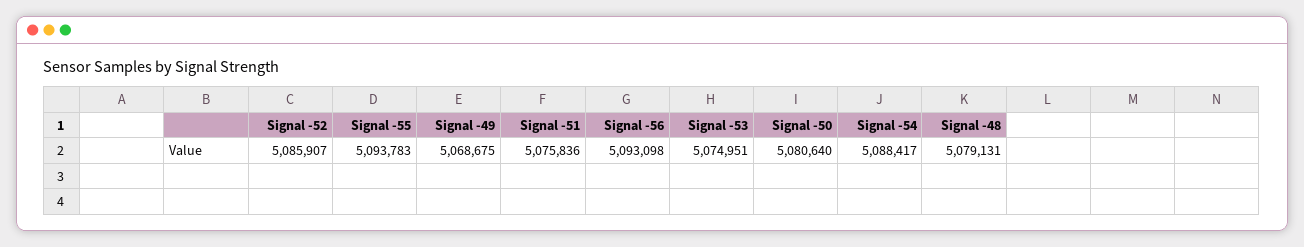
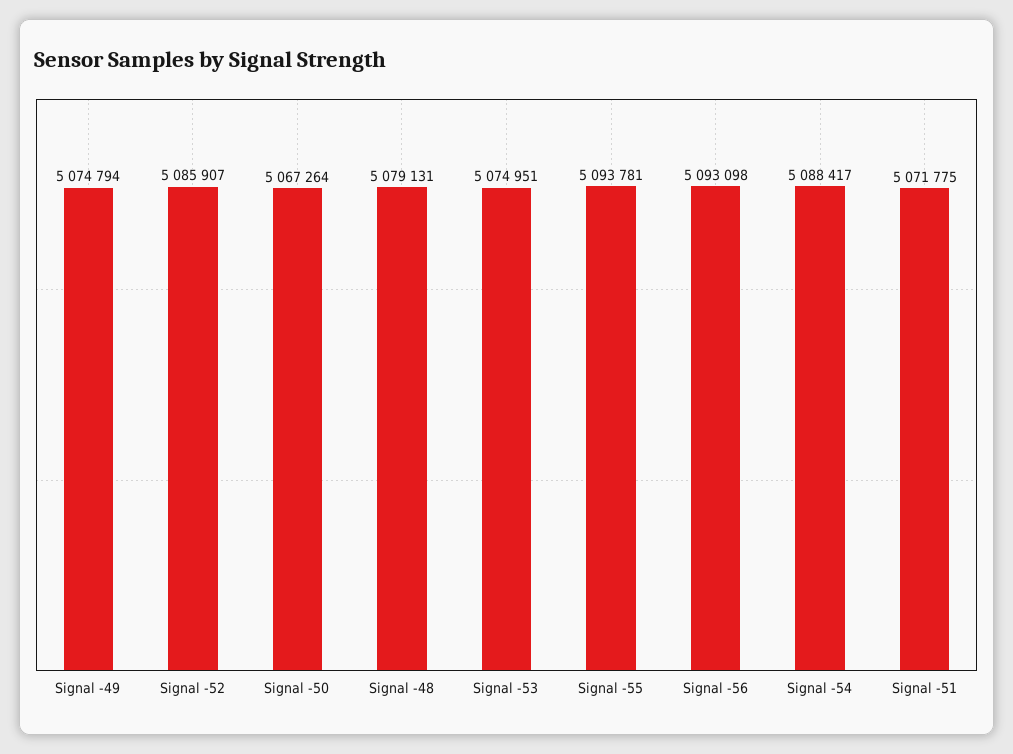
  {
    "Signal -52": 5085907,
-   "Signal -55": 5093783,
+   "Signal -55": 5093781,
-   "Signal -49": 5068675,
+   "Signal -49": 5074794,
-   "Signal -51": 5075836,
+   "Signal -51": 5071775,
    "Signal -56": 5093098,
    "Signal -53": 5074951,
-   "Signal -50": 5080640,
+   "Signal -50": 5067264,
    "Signal -54": 5088417,
    "Signal -48": 5079131
  }

